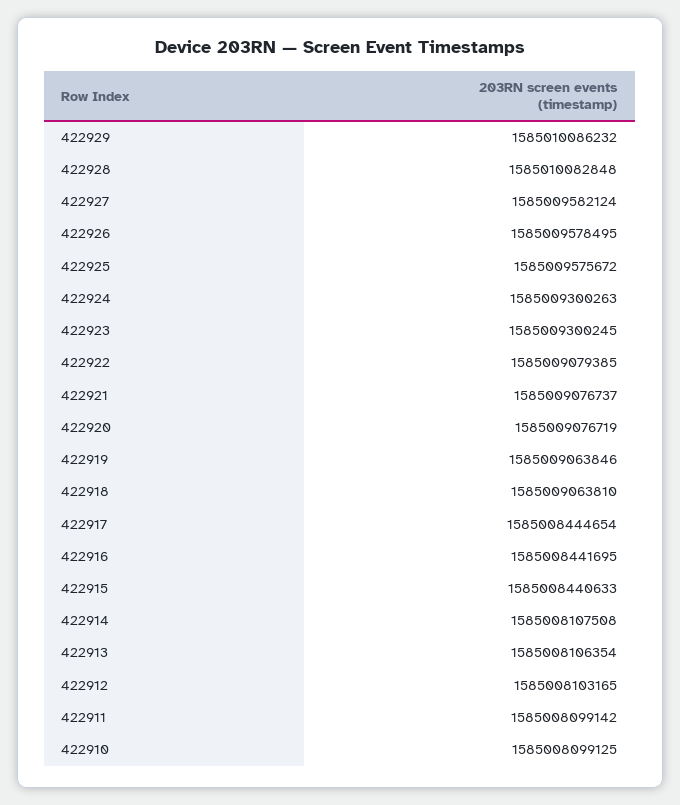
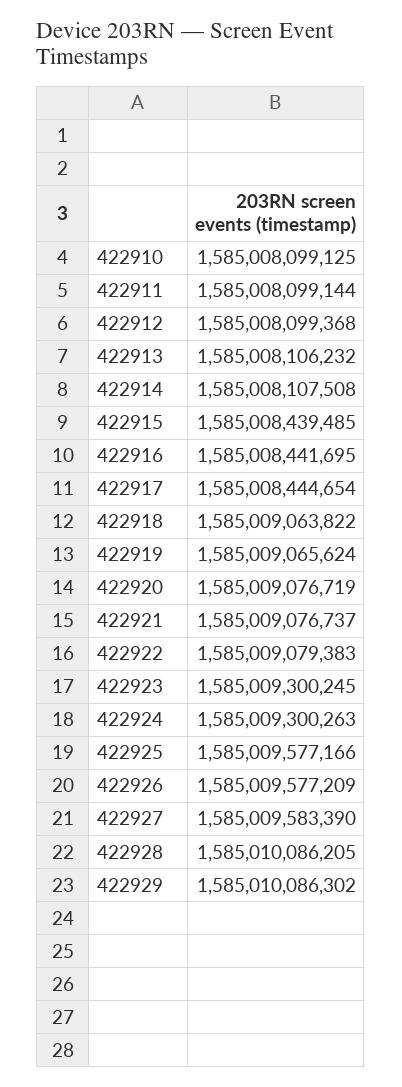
  {
-   "422929": 1585010086232,
+   "422929": 1585010086302,
-   "422928": 1585010082848,
+   "422928": 1585010086205,
-   "422927": 1585009582124,
+   "422927": 1585009583390,
-   "422926": 1585009578495,
+   "422926": 1585009577209,
-   "422925": 1585009575672,
+   "422925": 1585009577166,
    "422924": 1585009300263,
    "422923": 1585009300245,
-   "422922": 1585009079385,
+   "422922": 1585009079383,
    "422921": 1585009076737,
    "422920": 1585009076719,
-   "422919": 1585009063846,
+   "422919": 1585009065624,
-   "422918": 1585009063810,
+   "422918": 1585009063822,
    "422917": 1585008444654,
    "422916": 1585008441695,
-   "422915": 1585008440633,
+   "422915": 1585008439485,
    "422914": 1585008107508,
-   "422913": 1585008106354,
+   "422913": 1585008106232,
-   "422912": 1585008103165,
+   "422912": 1585008099368,
-   "422911": 1585008099142,
+   "422911": 1585008099144,
    "422910": 1585008099125
  }

